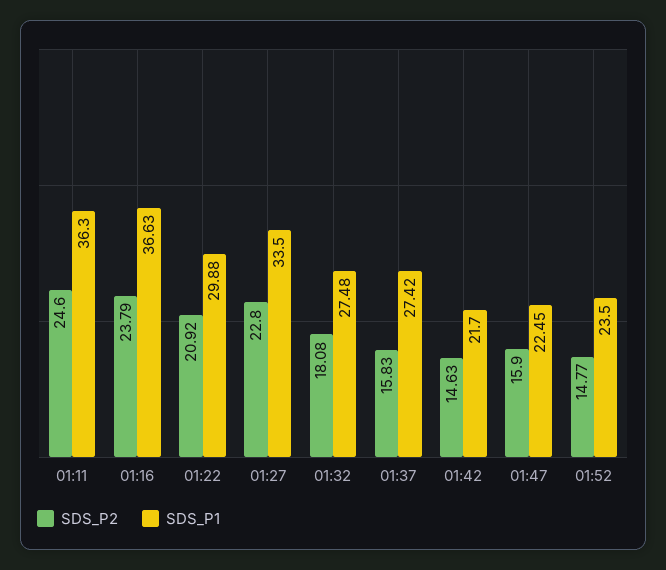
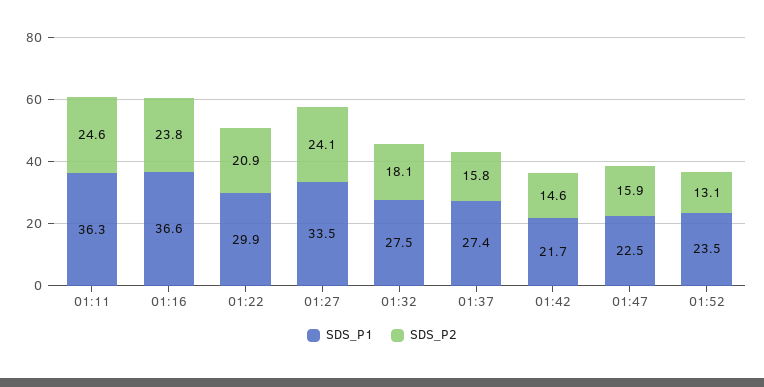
  {
    "SDS_P2": {
      "01:11": 24.6,
      "01:16": 23.79,
      "01:22": 20.92,
-     "01:27": 22.8,
+     "01:27": 24.1,
      "01:32": 18.08,
      "01:37": 15.83,
      "01:42": 14.63,
      "01:47": 15.9,
-     "01:52": 14.77
+     "01:52": 13.1
    },
    "SDS_P1": {
      "01:11": 36.3,
      "01:16": 36.63,
      "01:22": 29.88,
      "01:27": 33.5,
      "01:32": 27.48,
      "01:37": 27.42,
      "01:42": 21.7,
      "01:47": 22.45,
      "01:52": 23.5
    }
  }

